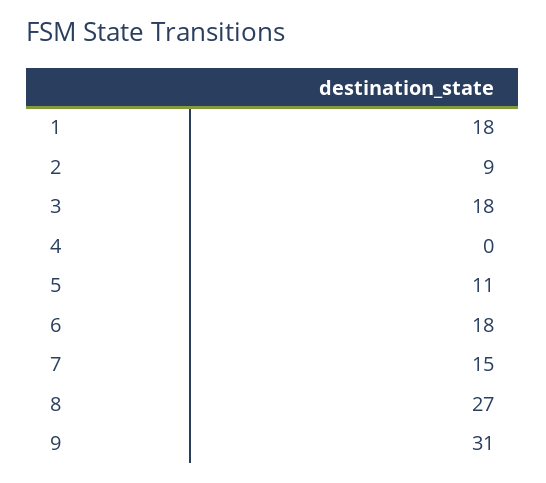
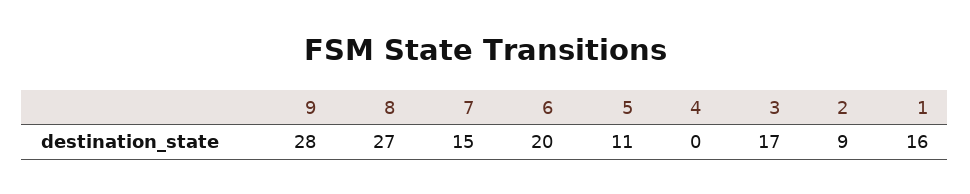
  {
-   "1": 18,
+   "1": 16,
    "2": 9,
-   "3": 18,
+   "3": 17,
    "4": 0,
    "5": 11,
-   "6": 18,
+   "6": 20,
    "7": 15,
    "8": 27,
-   "9": 31
+   "9": 28
  }

